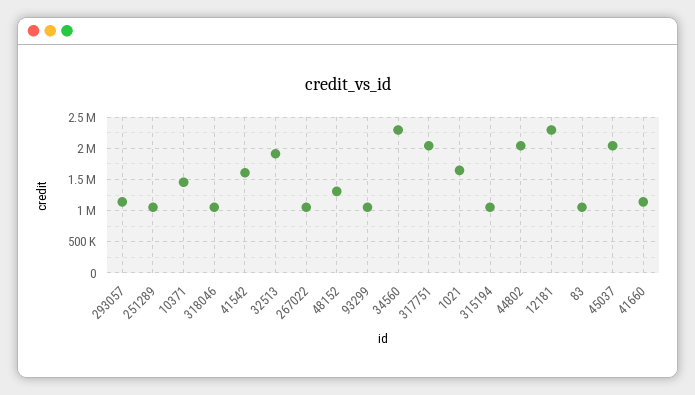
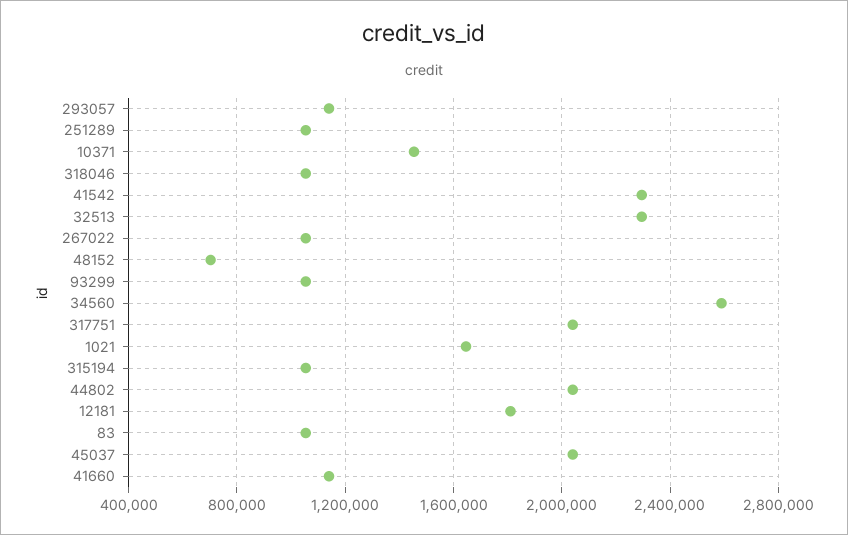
  {
    "293057": 1150000,
    "251289": 1050000,
    "10371": 1450000,
    "318046": 1050000,
-   "41542": 1600000,
+   "41542": 2300000,
-   "32513": 1900000,
+   "32513": 2300000,
    "267022": 1050000,
-   "48152": 1300000,
+   "48152": 700000,
    "93299": 1050000,
-   "34560": 2300000,
+   "34560": 2600000,
    "317751": 2050000,
    "1021": 1650000,
    "315194": 1050000,
    "44802": 2050000,
-   "12181": 2300000,
+   "12181": 1800000,
    "83": 1050000,
    "45037": 2050000,
    "41660": 1150000
  }

